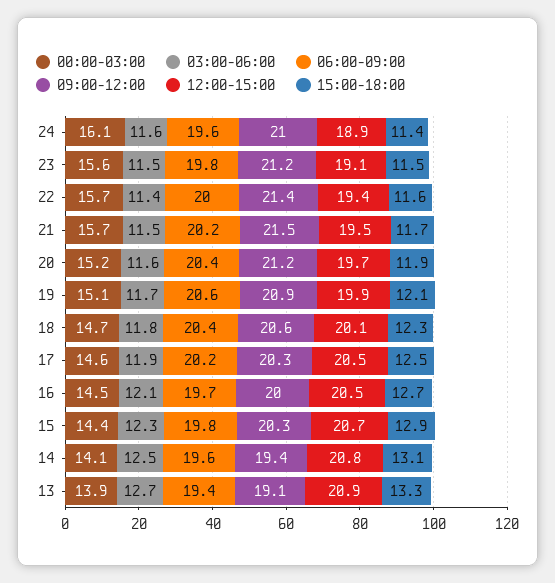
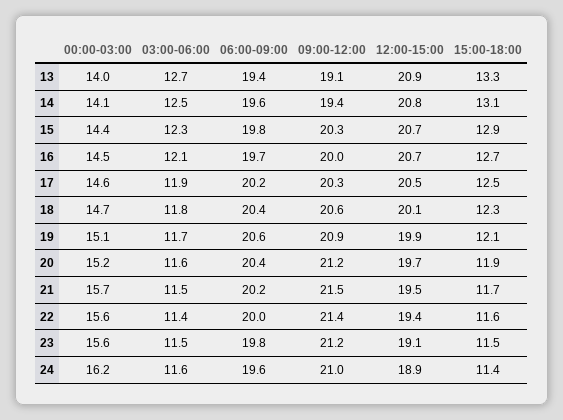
  {
    "00:00-03:00": {
-     "24": 16.1,
+     "24": 16.2,
      "23": 15.6,
-     "22": 15.7,
+     "22": 15.6,
      "21": 15.7,
      "20": 15.2,
      "19": 15.1,
      "18": 14.7,
      "17": 14.6,
      "16": 14.5,
      "15": 14.4,
      "14": 14.1,
-     "13": 13.9
+     "13": 14
    },
    "03:00-06:00": {
      "24": 11.6,
      "23": 11.5,
      "22": 11.4,
      "21": 11.5,
      "20": 11.6,
      "19": 11.7,
      "18": 11.8,
      "17": 11.9,
      "16": 12.1,
      "15": 12.3,
      "14": 12.5,
      "13": 12.7
    },
    "06:00-09:00": {
      "24": 19.6,
      "23": 19.8,
      "22": 20,
      "21": 20.2,
      "20": 20.4,
      "19": 20.6,
      "18": 20.4,
      "17": 20.2,
      "16": 19.7,
      "15": 19.8,
      "14": 19.6,
      "13": 19.4
    },
    "09:00-12:00": {
      "24": 21,
      "23": 21.2,
      "22": 21.4,
      "21": 21.5,
      "20": 21.2,
      "19": 20.9,
      "18": 20.6,
      "17": 20.3,
      "16": 20,
      "15": 20.3,
      "14": 19.4,
      "13": 19.1
    },
    "12:00-15:00": {
      "24": 18.9,
      "23": 19.1,
      "22": 19.4,
      "21": 19.5,
      "20": 19.7,
      "19": 19.9,
      "18": 20.1,
      "17": 20.5,
-     "16": 20.5,
+     "16": 20.7,
      "15": 20.7,
      "14": 20.8,
      "13": 20.9
    },
    "15:00-18:00": {
      "24": 11.4,
      "23": 11.5,
      "22": 11.6,
      "21": 11.7,
      "20": 11.9,
      "19": 12.1,
      "18": 12.3,
      "17": 12.5,
      "16": 12.7,
      "15": 12.9,
      "14": 13.1,
      "13": 13.3
    }
  }

